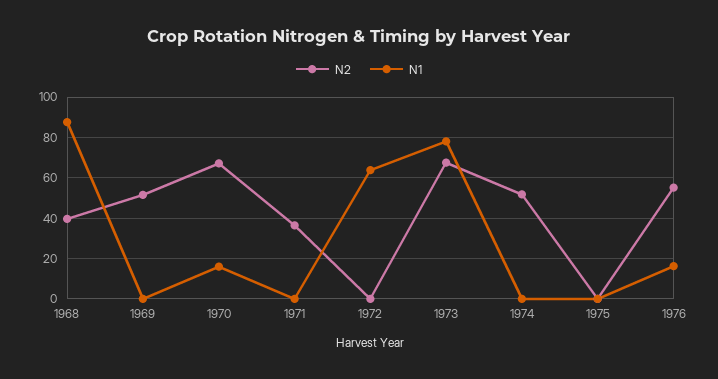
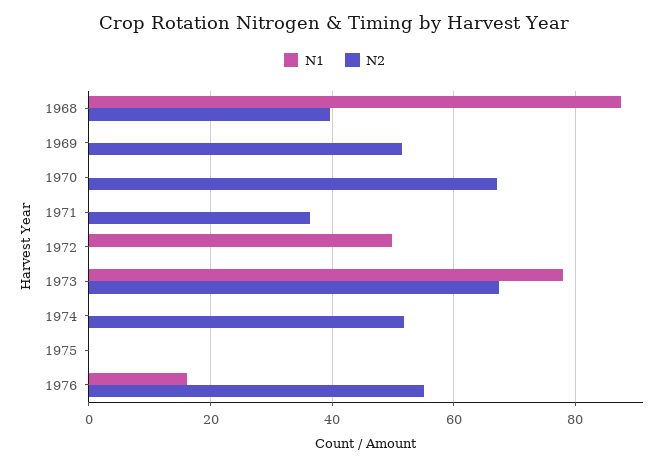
  {
    "N2": {
      "1968": 40,
      "1969": 52,
      "1970": 68,
      "1971": 36,
      "1972": 0,
      "1973": 68,
      "1974": 52,
      "1975": 0,
      "1976": 56
    },
    "N1": {
      "1968": 88,
      "1969": 0,
-     "1970": 15,
+     "1970": 0,
      "1971": 0,
-     "1972": 65,
+     "1972": 50,
      "1973": 78,
      "1974": 0,
      "1975": 0,
      "1976": 16
    }
  }

